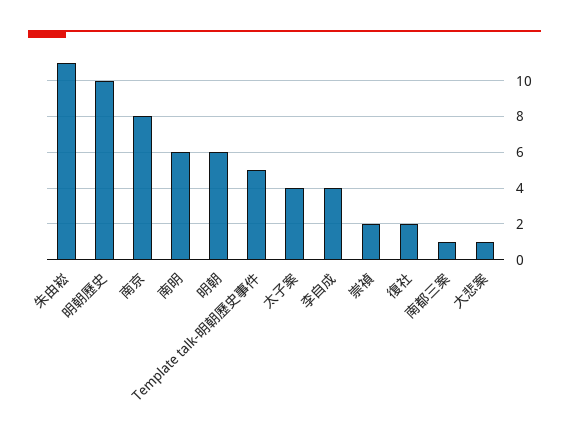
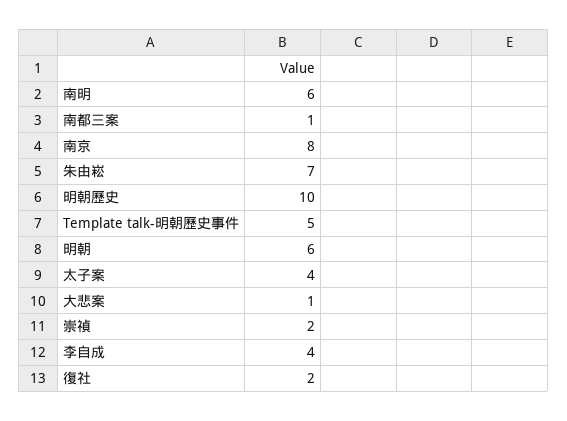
  {
-   "朱由崧": 11,
+   "朱由崧": 7,
    "明朝歷史": 10,
    "南京": 8,
    "南明": 6,
    "明朝": 6,
    "Template talk-明朝歷史事件": 5,
    "太子案": 4,
    "李自成": 4,
    "崇禎": 2,
    "復社": 2,
    "南都三案": 1,
    "大悲案": 1
  }

